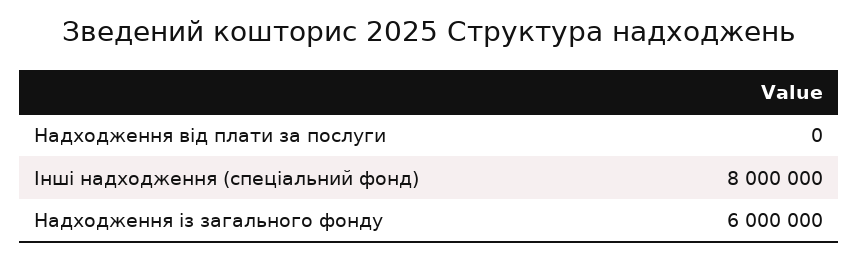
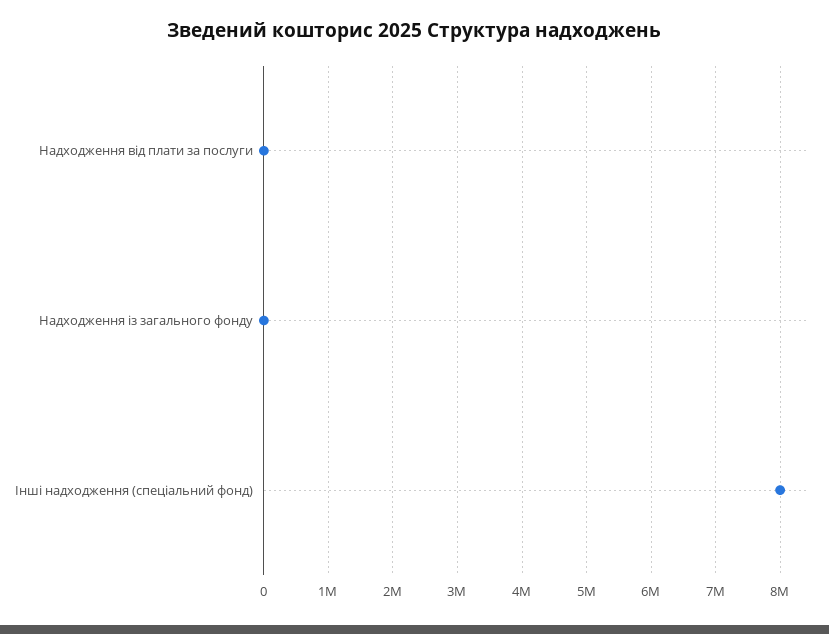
  {
    "Надходження від плати за послуги": 0,
    "Інші надходження (спеціальний фонд)": 8000000,
-   "Надходження із загального фонду": 6000000
+   "Надходження із загального фонду": 0
  }

